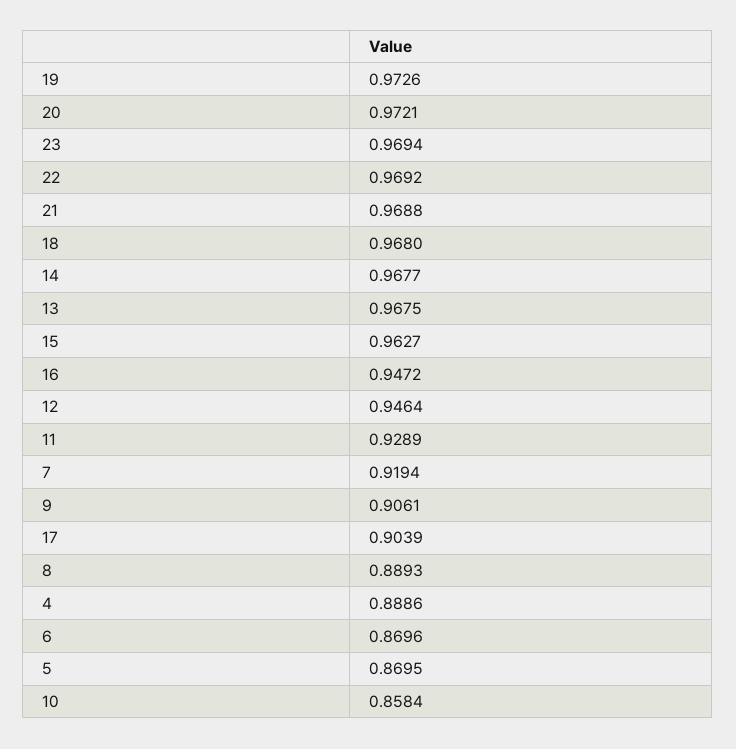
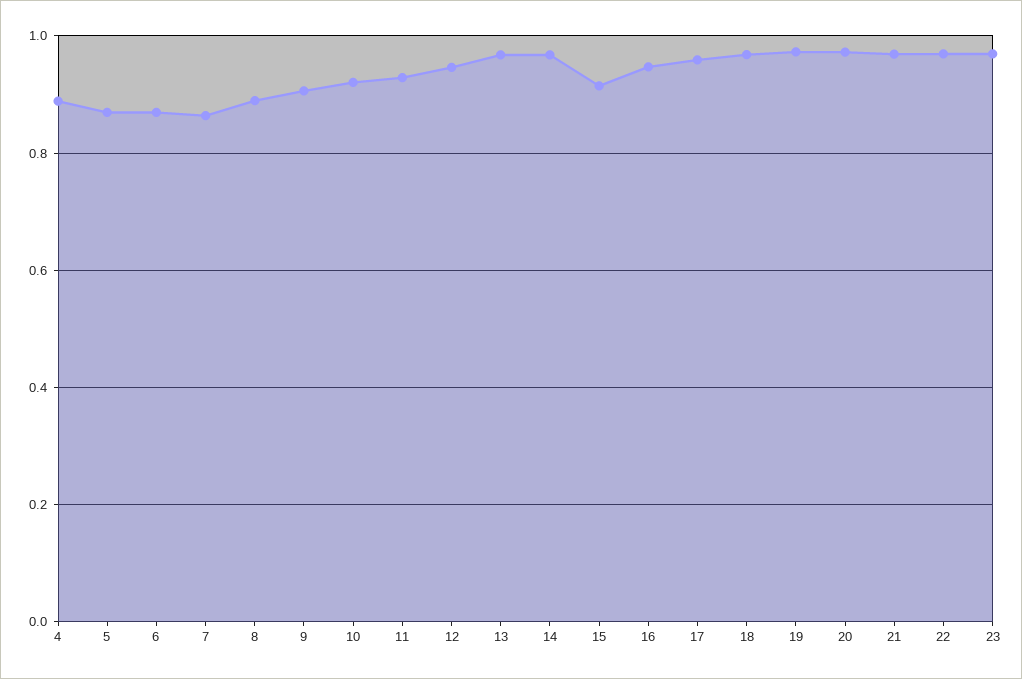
  {
    "19": 0.9726,
    "20": 0.9721,
    "23": 0.9694,
    "22": 0.9692,
    "21": 0.9688,
    "18": 0.968,
    "14": 0.9677,
    "13": 0.9675,
-   "15": 0.9627,
+   "15": 0.92,
    "16": 0.9472,
    "12": 0.9464,
    "11": 0.9289,
-   "7": 0.9194,
+   "7": 0.86,
    "9": 0.9061,
-   "17": 0.9039,
+   "17": 0.96,
    "8": 0.8893,
    "4": 0.8886,
    "6": 0.8696,
    "5": 0.8695,
-   "10": 0.8584
+   "10": 0.92
  }

